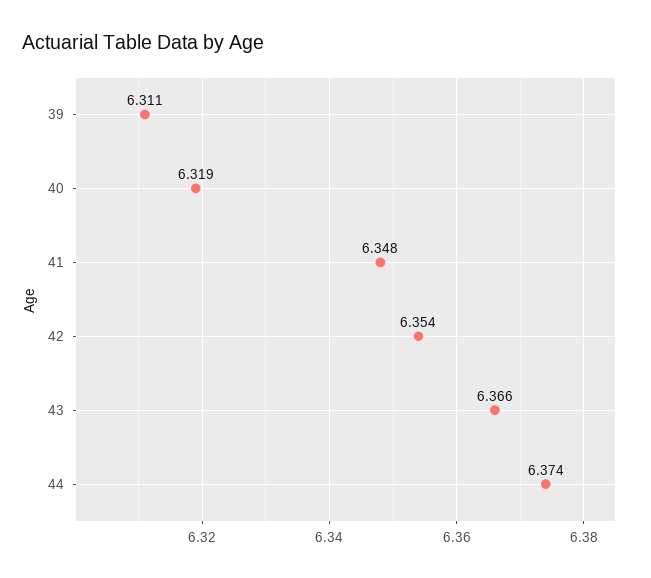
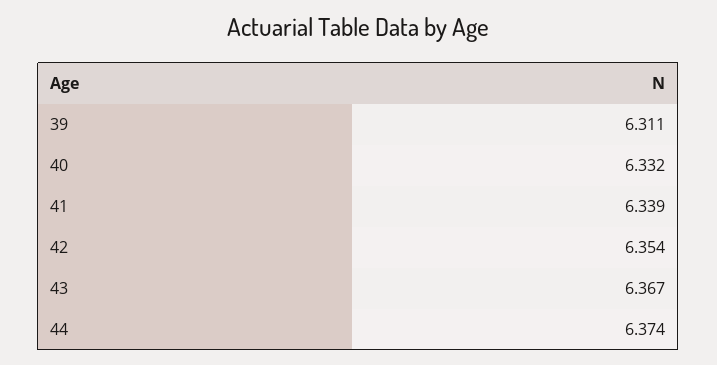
  {
    "39": 6.311,
-   "40": 6.319,
+   "40": 6.332,
-   "41": 6.348,
+   "41": 6.339,
    "42": 6.354,
-   "43": 6.366,
+   "43": 6.367,
    "44": 6.374
  }

